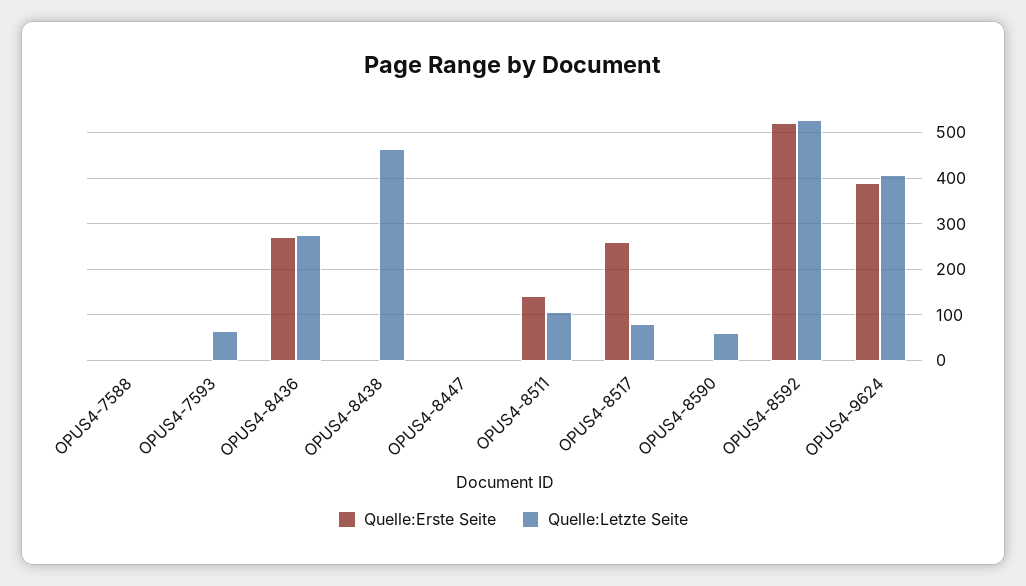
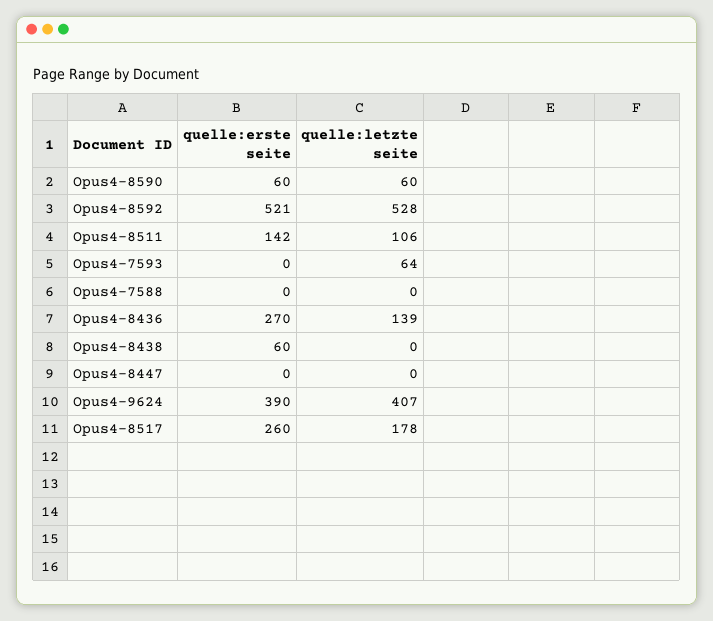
  {
    "Quelle:Erste Seite": {
      "OPUS4-7588": 0,
      "OPUS4-7593": 0,
      "OPUS4-8436": 270,
-     "OPUS4-8438": 0,
+     "OPUS4-8438": 60,
      "OPUS4-8447": 0,
      "OPUS4-8511": 142,
      "OPUS4-8517": 260,
-     "OPUS4-8590": 0,
+     "OPUS4-8590": 60,
      "OPUS4-8592": 521,
      "OPUS4-9624": 390
    },
    "Quelle:Letzte Seite": {
      "OPUS4-7588": 0,
      "OPUS4-7593": 64,
-     "OPUS4-8436": 280,
+     "OPUS4-8436": 139,
-     "OPUS4-8438": 460,
+     "OPUS4-8438": 0,
      "OPUS4-8447": 0,
      "OPUS4-8511": 106,
-     "OPUS4-8517": 80,
+     "OPUS4-8517": 178,
      "OPUS4-8590": 60,
      "OPUS4-8592": 528,
      "OPUS4-9624": 407
    }
  }

